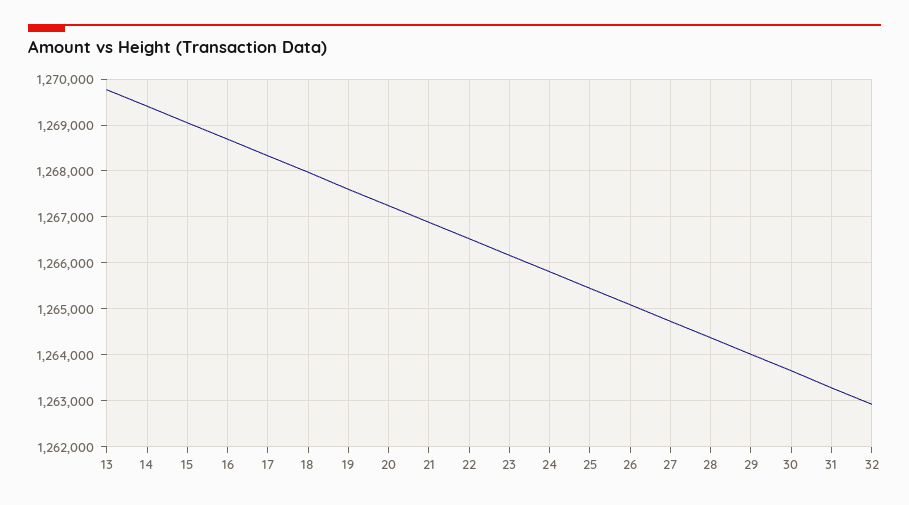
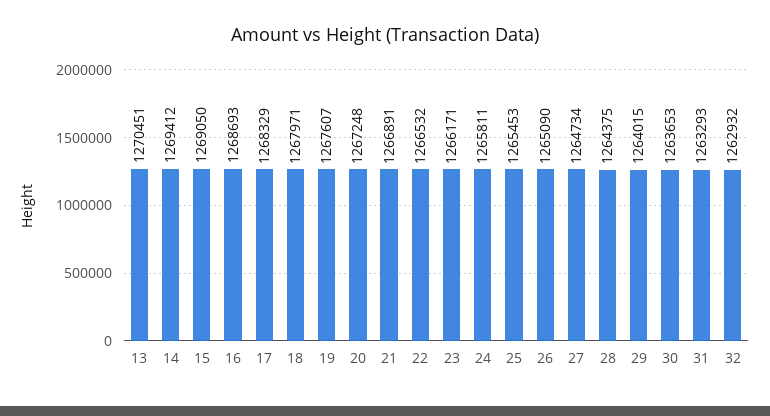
  {
-   "13": 1269800,
+   "13": 1270451,
    "14": 1269412,
    "15": 1269050,
    "16": 1268693,
    "17": 1268329,
    "18": 1267971,
    "19": 1267607,
    "20": 1267248,
    "21": 1266891,
    "22": 1266532,
    "23": 1266171,
    "24": 1265811,
    "25": 1265453,
    "26": 1265090,
    "27": 1264734,
    "28": 1264375,
    "29": 1264015,
    "30": 1263653,
    "31": 1263293,
    "32": 1262932
  }

